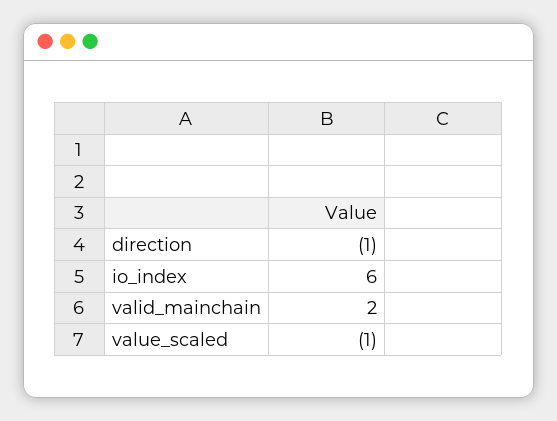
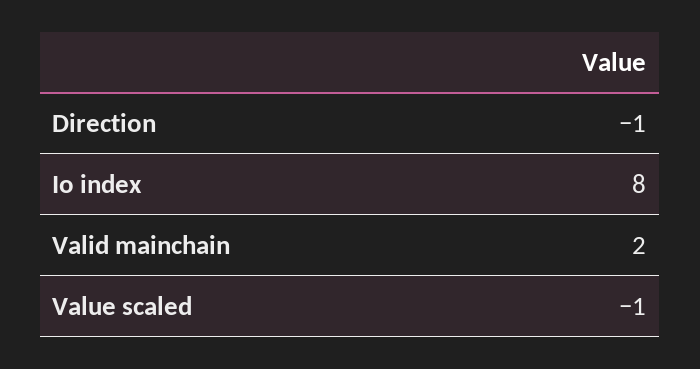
  {
    "direction": -1,
-   "io_index": 6,
+   "io_index": 8,
    "valid_mainchain": 2,
    "value_scaled": -1
  }

